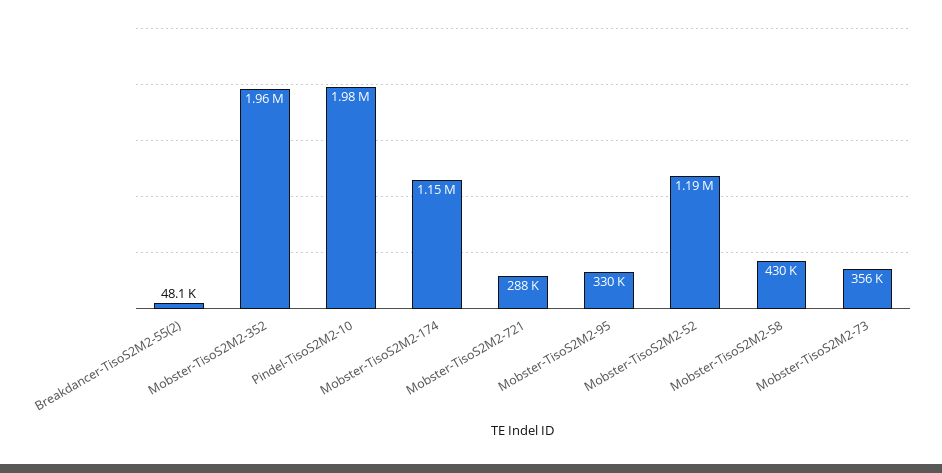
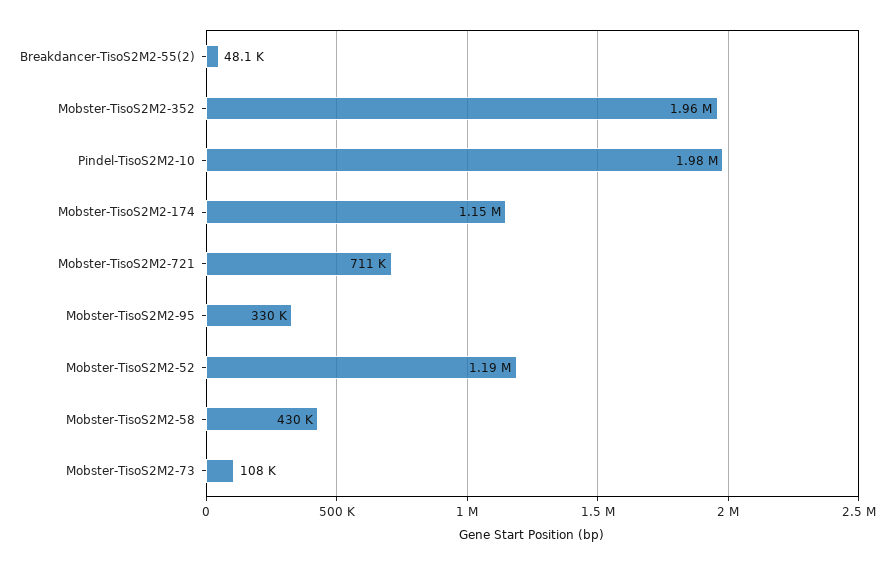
  {
    "Breakdancer-TisoS2M2-55(2)": 48100,
    "Mobster-TisoS2M2-352": 1960000,
    "Pindel-TisoS2M2-10": 1980000,
    "Mobster-TisoS2M2-174": 1150000,
-   "Mobster-TisoS2M2-721": 288000,
+   "Mobster-TisoS2M2-721": 711000,
    "Mobster-TisoS2M2-95": 330000,
    "Mobster-TisoS2M2-52": 1190000,
    "Mobster-TisoS2M2-58": 430000,
-   "Mobster-TisoS2M2-73": 356000
+   "Mobster-TisoS2M2-73": 108000
  }

